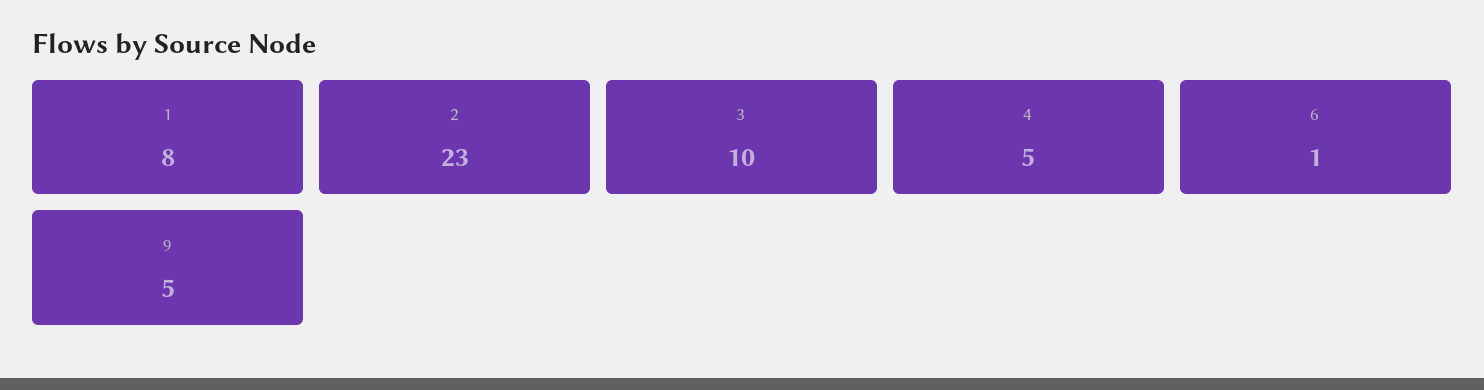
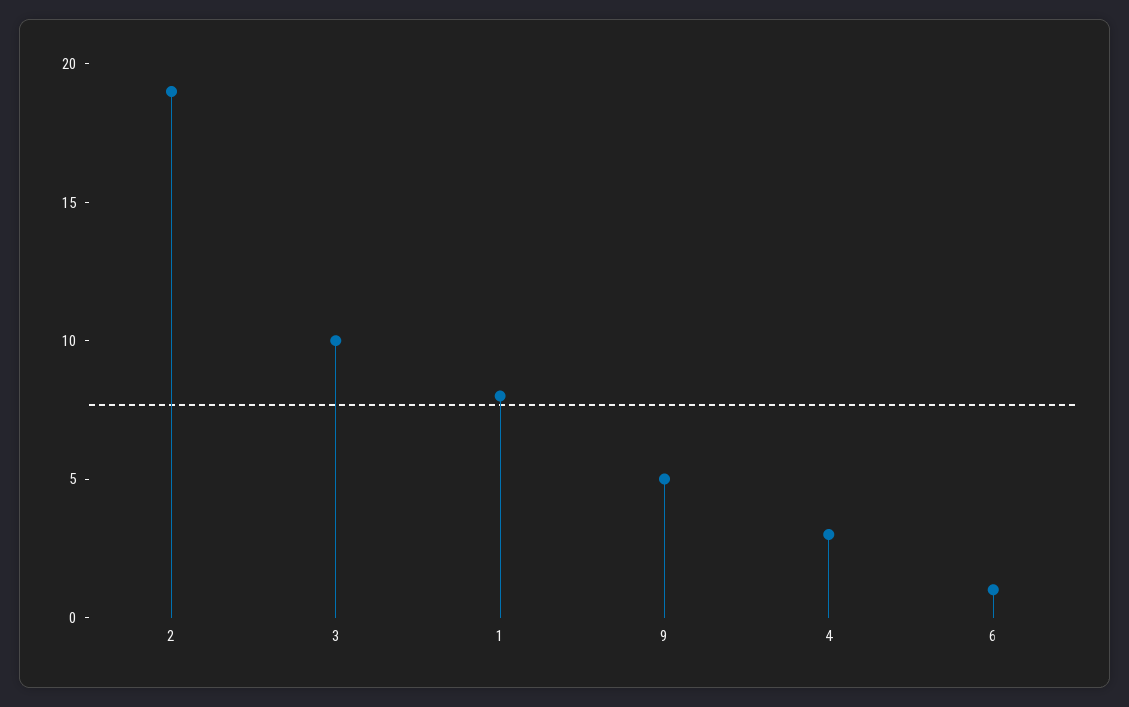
  {
    "1": 8,
-   "2": 23,
+   "2": 19,
    "3": 10,
-   "4": 5,
+   "4": 3,
    "6": 1,
    "9": 5
  }

